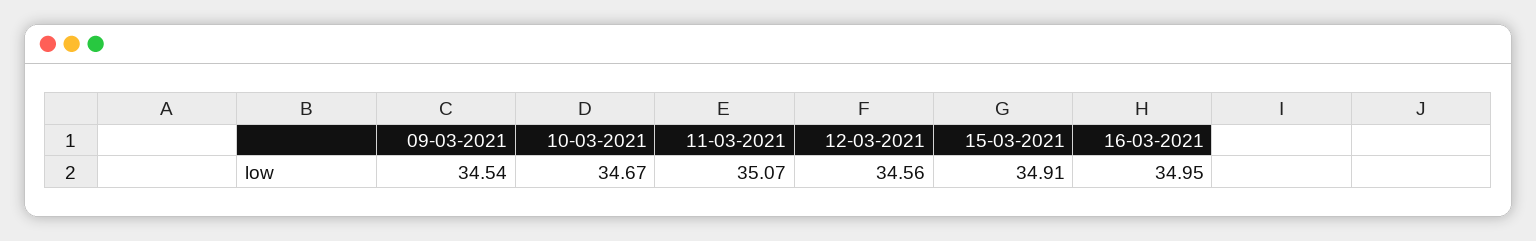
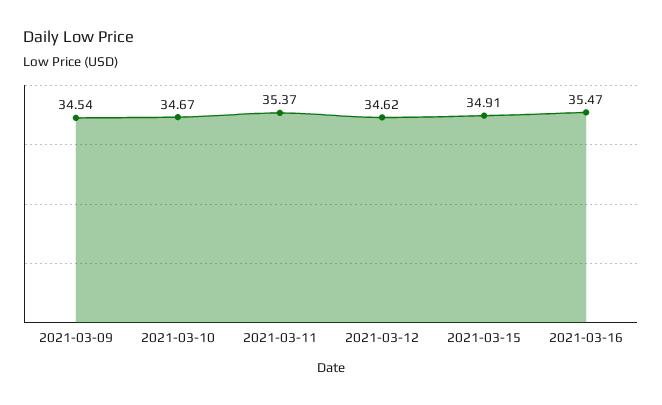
  {
    "09-03-2021": 34.54,
    "10-03-2021": 34.67,
-   "11-03-2021": 35.07,
+   "11-03-2021": 35.37,
-   "12-03-2021": 34.56,
+   "12-03-2021": 34.62,
    "15-03-2021": 34.91,
-   "16-03-2021": 34.95
+   "16-03-2021": 35.47
  }

